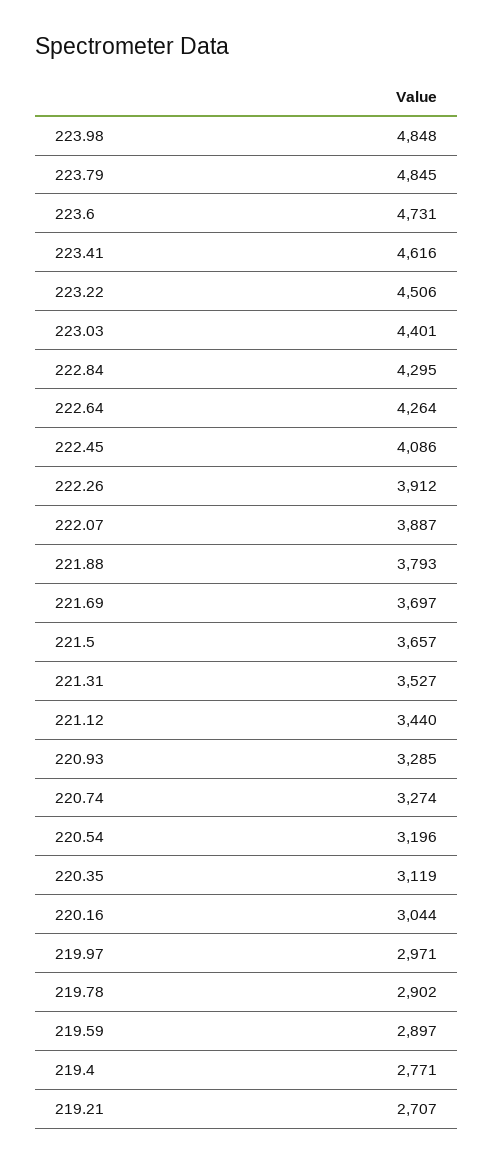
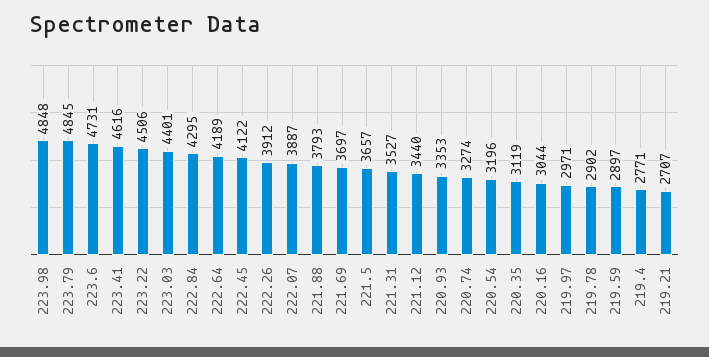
  {
    "223.98": 4848,
    "223.79": 4845,
    "223.6": 4731,
    "223.41": 4616,
    "223.22": 4506,
    "223.03": 4401,
    "222.84": 4295,
-   "222.64": 4264,
+   "222.64": 4189,
-   "222.45": 4086,
+   "222.45": 4122,
    "222.26": 3912,
    "222.07": 3887,
    "221.88": 3793,
    "221.69": 3697,
    "221.5": 3657,
    "221.31": 3527,
    "221.12": 3440,
-   "220.93": 3285,
+   "220.93": 3353,
    "220.74": 3274,
    "220.54": 3196,
    "220.35": 3119,
    "220.16": 3044,
    "219.97": 2971,
    "219.78": 2902,
    "219.59": 2897,
    "219.4": 2771,
    "219.21": 2707
  }

